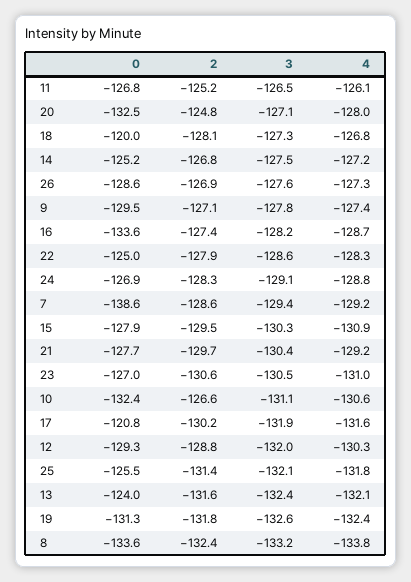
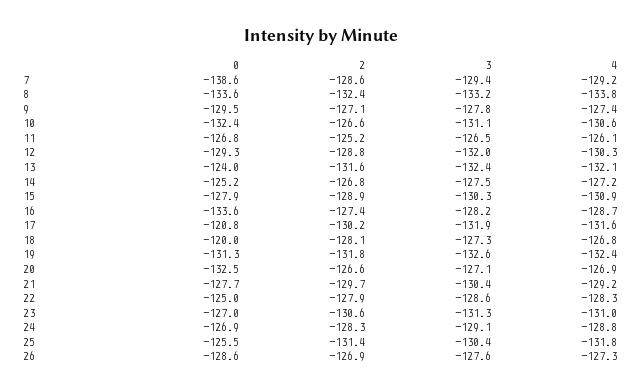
  {
    "0": {
      "11": -126.8,
      "20": -132.5,
      "18": -120,
      "14": -125.2,
      "26": -128.6,
      "9": -129.5,
      "16": -133.6,
      "22": -125,
      "24": -126.9,
      "7": -138.6,
      "15": -127.9,
      "21": -127.7,
      "23": -127,
      "10": -132.4,
      "17": -120.8,
      "12": -129.3,
      "25": -125.5,
      "13": -124,
      "19": -131.3,
      "8": -133.6
    },
    "2": {
      "11": -125.2,
-     "20": -124.8,
+     "20": -126.6,
      "18": -128.1,
      "14": -126.8,
      "26": -126.9,
      "9": -127.1,
      "16": -127.4,
      "22": -127.9,
      "24": -128.3,
      "7": -128.6,
-     "15": -129.5,
+     "15": -128.9,
      "21": -129.7,
      "23": -130.6,
      "10": -126.6,
      "17": -130.2,
      "12": -128.8,
      "25": -131.4,
      "13": -131.6,
      "19": -131.8,
      "8": -132.4
    },
    "3": {
      "11": -126.5,
      "20": -127.1,
      "18": -127.3,
      "14": -127.5,
      "26": -127.6,
      "9": -127.8,
      "16": -128.2,
      "22": -128.6,
      "24": -129.1,
      "7": -129.4,
      "15": -130.3,
      "21": -130.4,
-     "23": -130.5,
+     "23": -131.3,
      "10": -131.1,
      "17": -131.9,
      "12": -132,
-     "25": -132.1,
+     "25": -130.4,
      "13": -132.4,
      "19": -132.6,
      "8": -133.2
    },
    "4": {
      "11": -126.1,
-     "20": -128,
+     "20": -126.9,
      "18": -126.8,
      "14": -127.2,
      "26": -127.3,
      "9": -127.4,
      "16": -128.7,
      "22": -128.3,
      "24": -128.8,
      "7": -129.2,
      "15": -130.9,
      "21": -129.2,
      "23": -131,
      "10": -130.6,
      "17": -131.6,
      "12": -130.3,
      "25": -131.8,
      "13": -132.1,
      "19": -132.4,
      "8": -133.8
    }
  }

